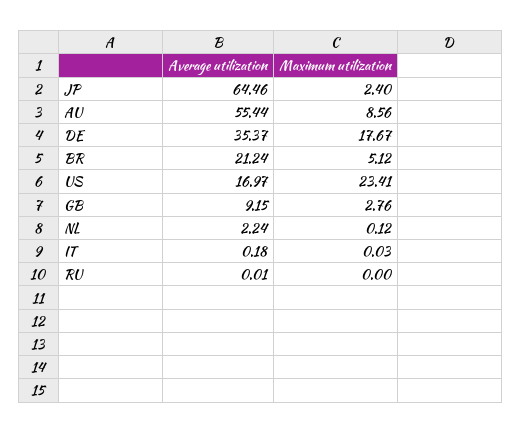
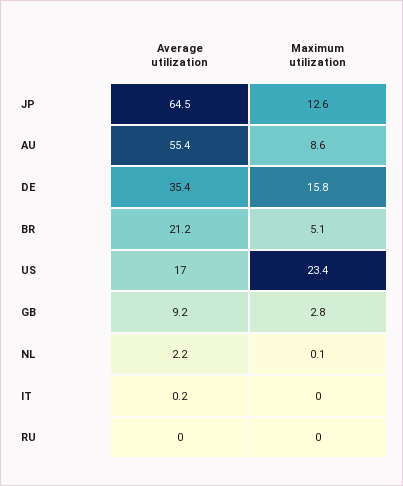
  {
    "Average utilization": {
      "JP": 64.46,
      "AU": 55.44,
      "DE": 35.37,
      "BR": 21.24,
      "US": 16.97,
      "GB": 9.15,
      "NL": 2.24,
      "IT": 0.18,
      "RU": 0.01
    },
    "Maximum utilization": {
-     "JP": 2.4,
+     "JP": 12.6,
      "AU": 8.56,
-     "DE": 17.67,
+     "DE": 15.8,
      "BR": 5.12,
      "US": 23.41,
      "GB": 2.76,
      "NL": 0.12,
      "IT": 0.03,
      "RU": 0
    }
  }

